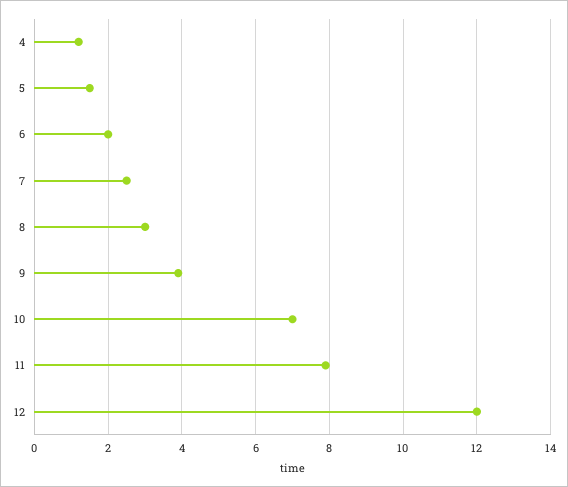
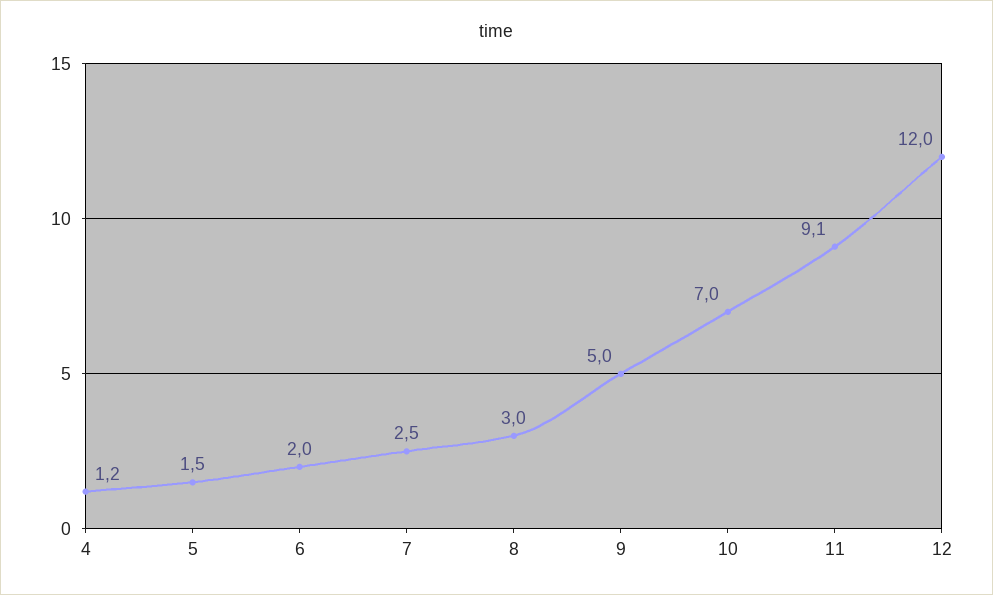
  {
    "4": 1.2,
    "5": 1.5,
    "6": 2,
    "7": 2.5,
    "8": 3,
-   "9": 4,
+   "9": 5,
    "10": 7,
-   "11": 8,
+   "11": 9.1,
    "12": 12
  }

